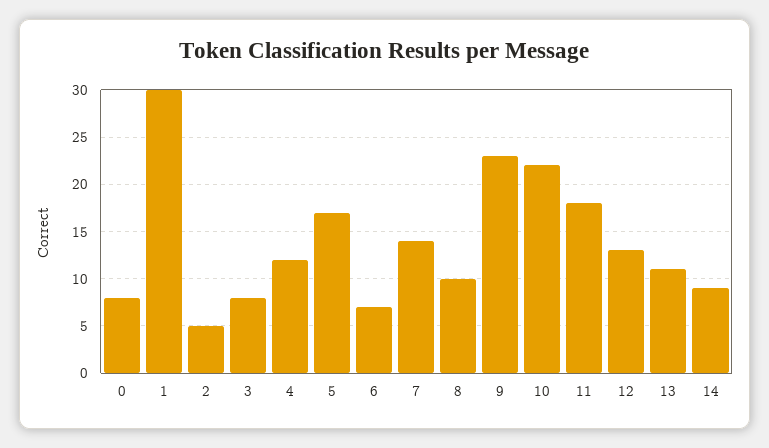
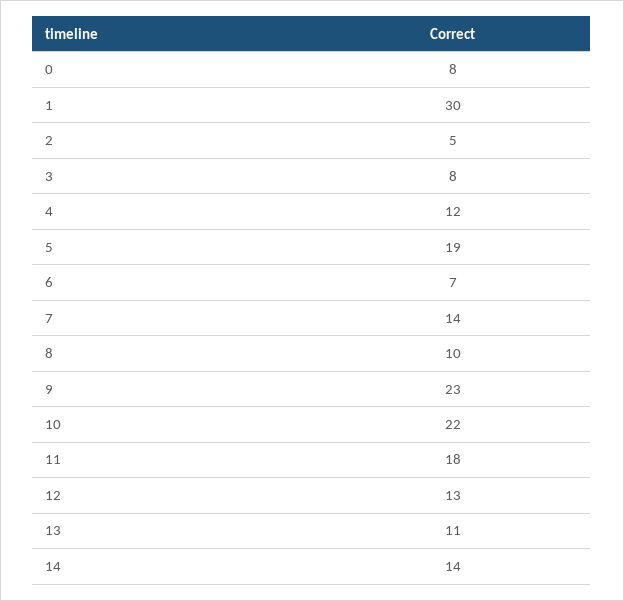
  {
    "0": 8,
    "1": 30,
    "2": 5,
    "3": 8,
    "4": 12,
-   "5": 17,
+   "5": 19,
    "6": 7,
    "7": 14,
    "8": 10,
    "9": 23,
    "10": 22,
    "11": 18,
    "12": 13,
    "13": 11,
-   "14": 9
+   "14": 14
  }

